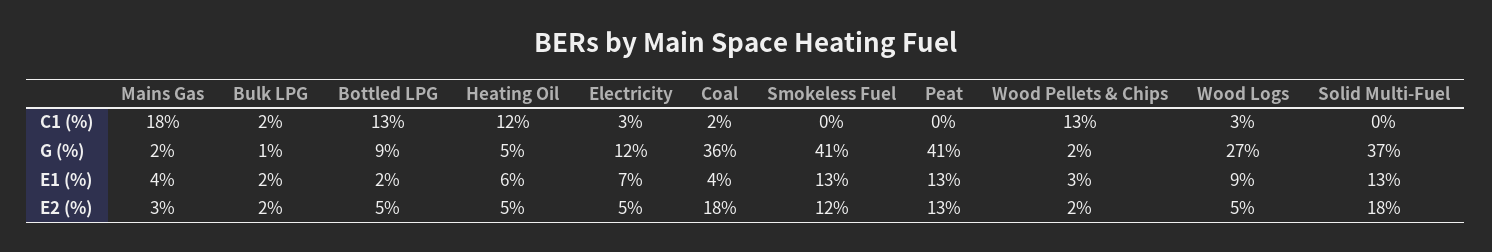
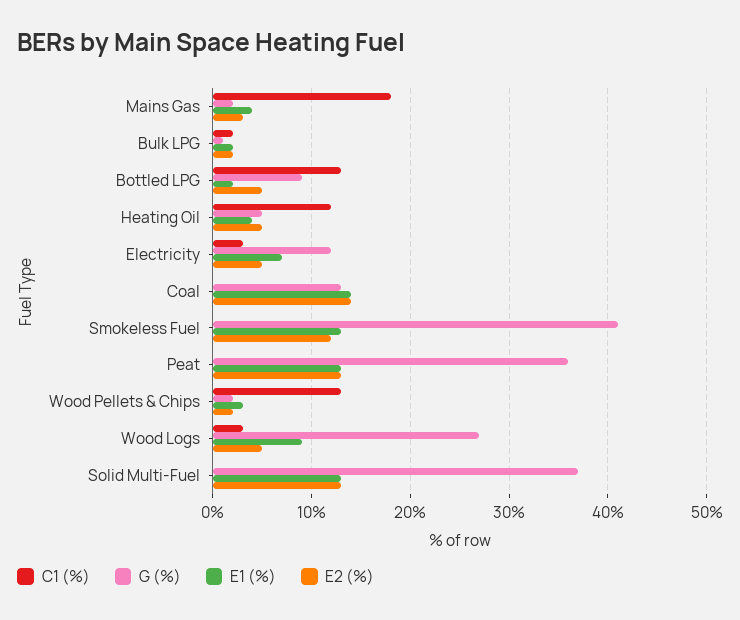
  {
    "C1 (%)": {
      "Mains Gas": 18,
      "Bulk LPG": 2,
      "Bottled LPG": 13,
      "Heating Oil": 12,
      "Electricity": 3,
-     "Coal": 2,
+     "Coal": 0,
      "Smokeless Fuel": 0,
      "Peat": 0,
      "Wood Pellets & Chips": 13,
      "Wood Logs": 3,
      "Solid Multi-Fuel": 0
    },
    "G (%)": {
      "Mains Gas": 2,
      "Bulk LPG": 1,
      "Bottled LPG": 9,
      "Heating Oil": 5,
      "Electricity": 12,
-     "Coal": 36,
+     "Coal": 13,
      "Smokeless Fuel": 41,
-     "Peat": 41,
+     "Peat": 36,
      "Wood Pellets & Chips": 2,
      "Wood Logs": 27,
      "Solid Multi-Fuel": 37
    },
    "E1 (%)": {
      "Mains Gas": 4,
      "Bulk LPG": 2,
      "Bottled LPG": 2,
-     "Heating Oil": 6,
+     "Heating Oil": 4,
      "Electricity": 7,
-     "Coal": 4,
+     "Coal": 14,
      "Smokeless Fuel": 13,
      "Peat": 13,
      "Wood Pellets & Chips": 3,
      "Wood Logs": 9,
      "Solid Multi-Fuel": 13
    },
    "E2 (%)": {
      "Mains Gas": 3,
      "Bulk LPG": 2,
      "Bottled LPG": 5,
      "Heating Oil": 5,
      "Electricity": 5,
-     "Coal": 18,
+     "Coal": 14,
      "Smokeless Fuel": 12,
      "Peat": 13,
      "Wood Pellets & Chips": 2,
      "Wood Logs": 5,
-     "Solid Multi-Fuel": 18
+     "Solid Multi-Fuel": 13
    }
  }

